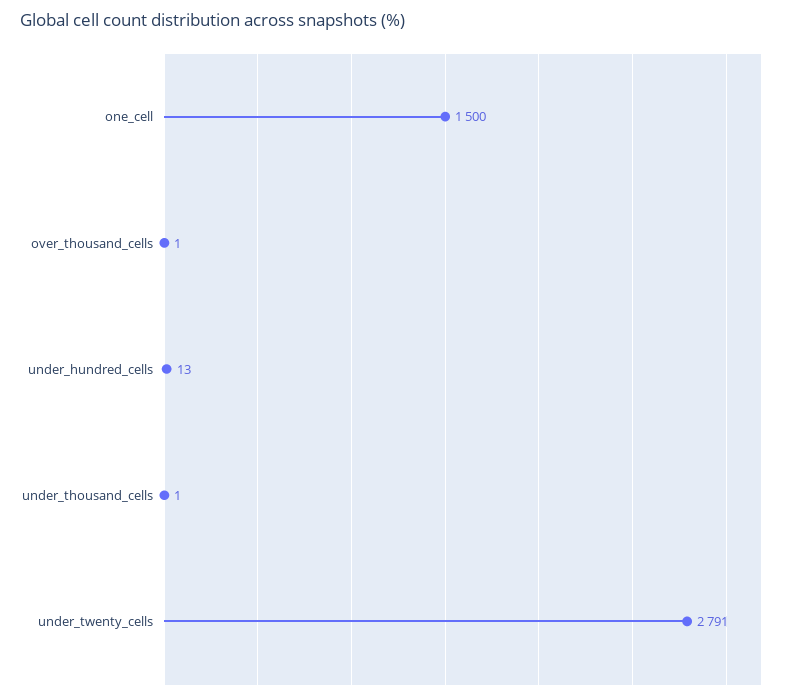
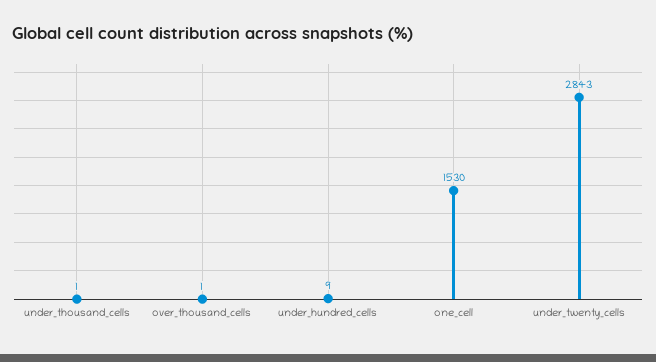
  {
-   "one_cell": 1500,
+   "one_cell": 1530,
    "over_thousand_cells": 1,
-   "under_hundred_cells": 13,
+   "under_hundred_cells": 9,
    "under_thousand_cells": 1,
-   "under_twenty_cells": 2791
+   "under_twenty_cells": 2843
  }

